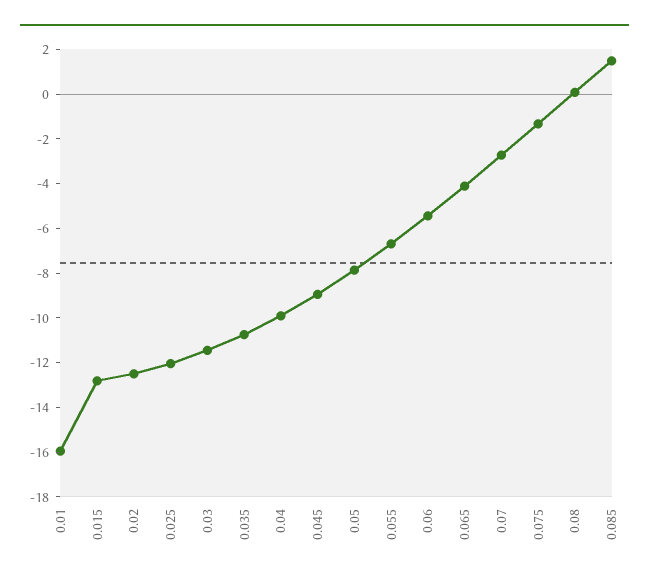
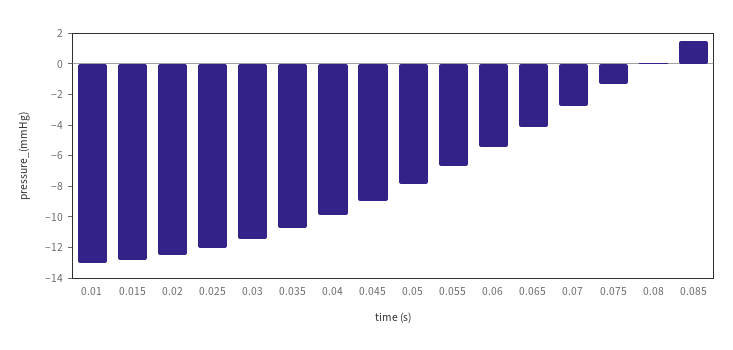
  {
-   "0.01": -16,
+   "0.01": -13,
    "0.015": -13,
    "0.02": -12.5,
    "0.025": -12,
    "0.03": -11.5,
    "0.035": -11,
    "0.04": -10,
    "0.045": -9,
    "0.05": -8,
    "0.055": -6.5,
    "0.06": -5.5,
    "0.065": -4,
    "0.07": -2.5,
    "0.075": -1.5,
    "0.08": 0,
    "0.085": 1.5
  }

